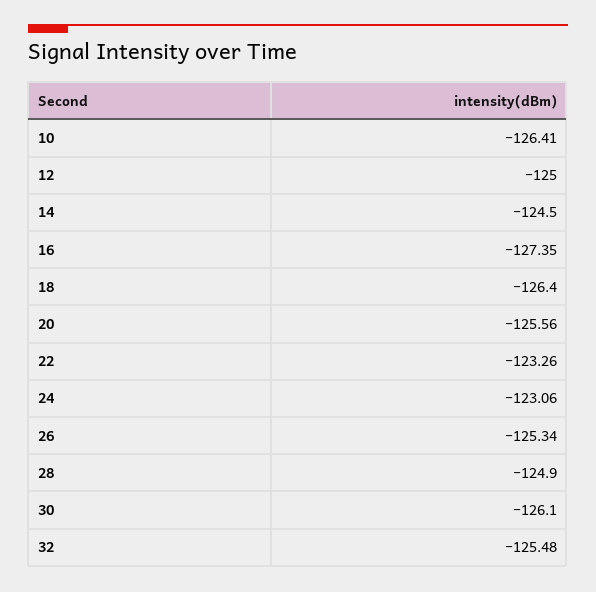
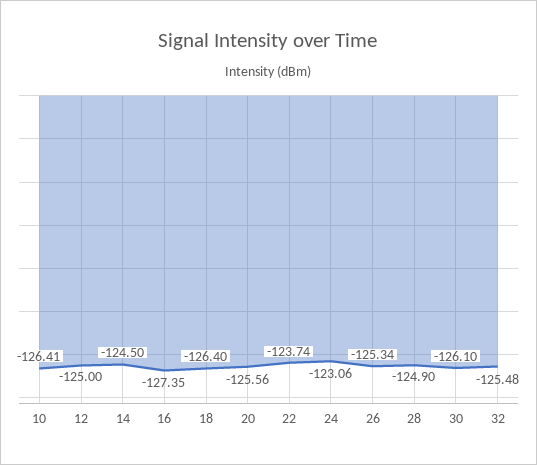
  {
    "10": -126.41,
    "12": -125,
    "14": -124.5,
    "16": -127.35,
    "18": -126.4,
    "20": -125.56,
-   "22": -123.26,
+   "22": -123.74,
    "24": -123.06,
    "26": -125.34,
    "28": -124.9,
    "30": -126.1,
    "32": -125.48
  }

